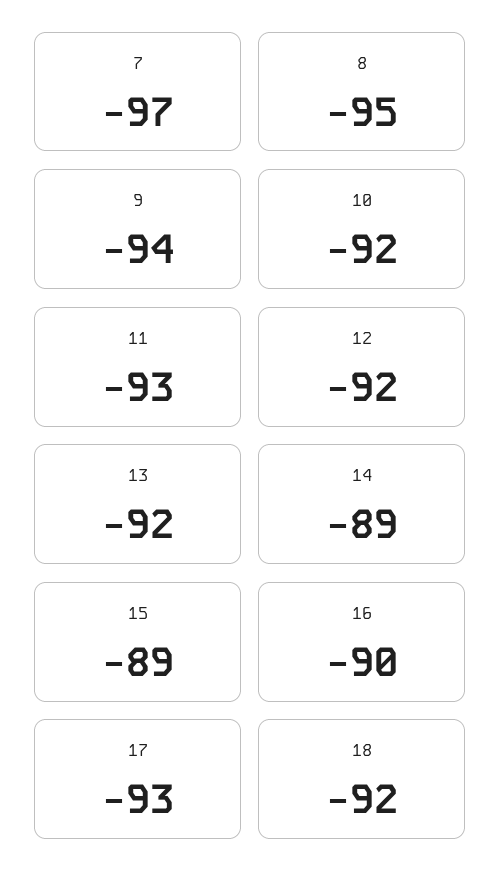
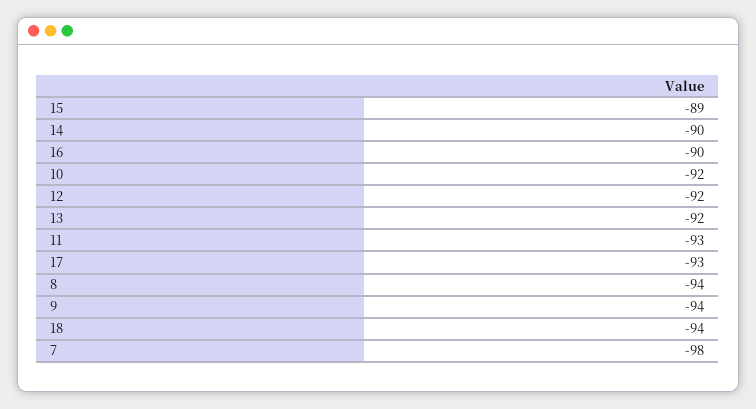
  {
-   "7": -97,
+   "7": -98,
-   "8": -95,
+   "8": -94,
    "9": -94,
    "10": -92,
    "11": -93,
    "12": -92,
    "13": -92,
-   "14": -89,
+   "14": -90,
    "15": -89,
    "16": -90,
    "17": -93,
-   "18": -92
+   "18": -94
  }

